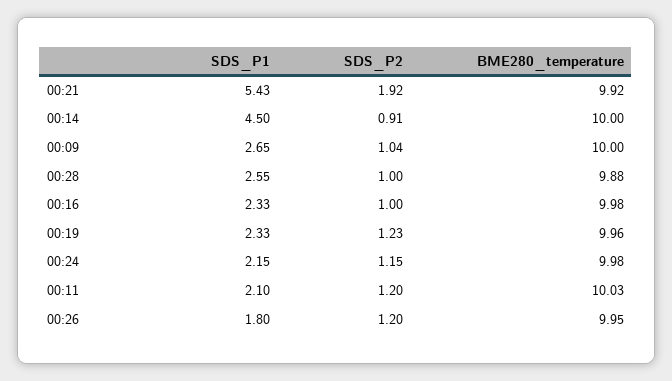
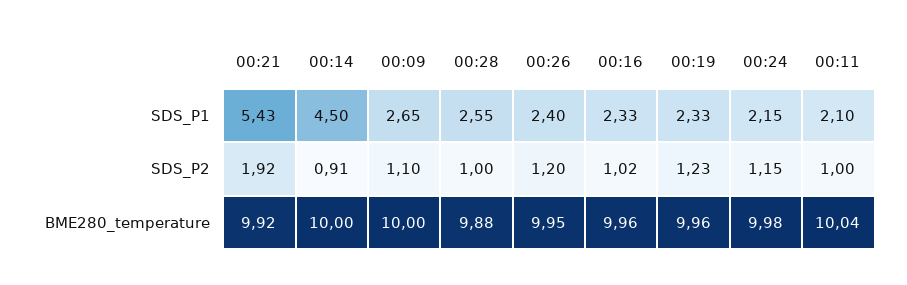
  {
    "SDS_P1": {
      "00:21": 5.43,
      "00:14": 4.5,
      "00:09": 2.65,
      "00:28": 2.55,
      "00:16": 2.33,
      "00:19": 2.33,
      "00:24": 2.15,
      "00:11": 2.1,
-     "00:26": 1.8
+     "00:26": 2.4
    },
    "SDS_P2": {
      "00:21": 1.92,
      "00:14": 0.91,
-     "00:09": 1.04,
+     "00:09": 1.1,
      "00:28": 1,
-     "00:16": 1,
+     "00:16": 1.02,
      "00:19": 1.23,
      "00:24": 1.15,
-     "00:11": 1.2,
+     "00:11": 1,
      "00:26": 1.2
    },
    "BME280_temperature": {
      "00:21": 9.92,
      "00:14": 10,
      "00:09": 10,
      "00:28": 9.88,
-     "00:16": 9.98,
+     "00:16": 9.96,
      "00:19": 9.96,
      "00:24": 9.98,
-     "00:11": 10.03,
+     "00:11": 10.04,
      "00:26": 9.95
    }
  }

